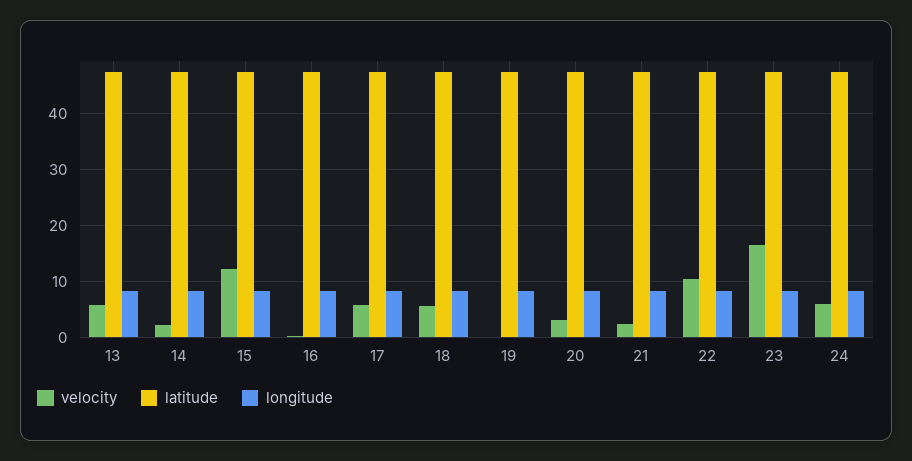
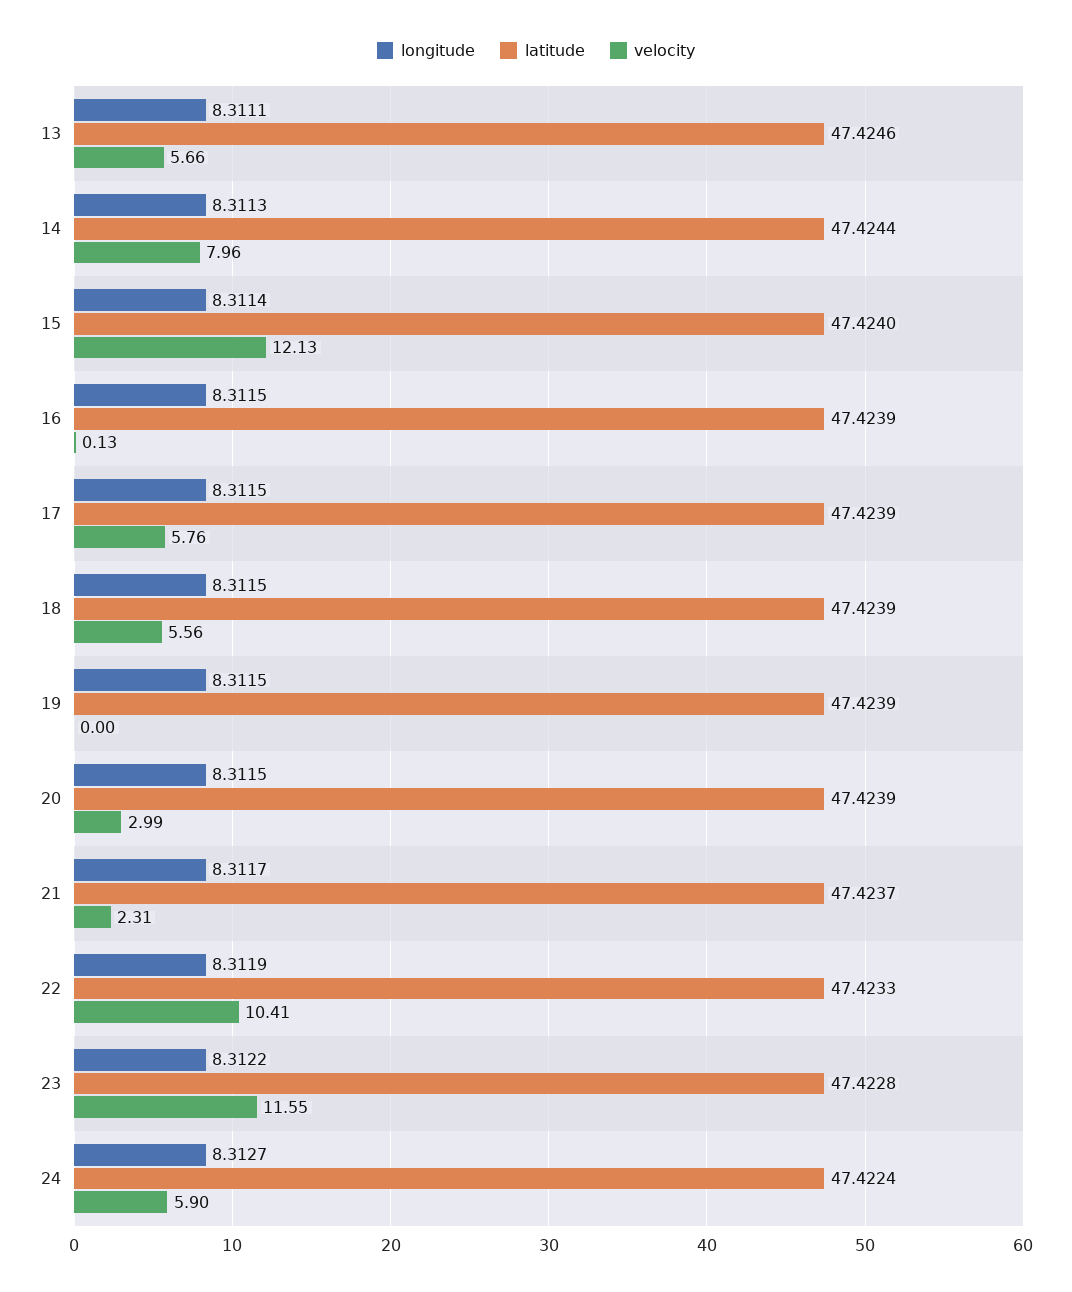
  {
    "velocity": {
      "13": 5.66,
-     "14": 2,
+     "14": 7.96,
      "15": 12.13,
      "16": 0.13,
      "17": 5.76,
      "18": 5.56,
      "19": 0,
      "20": 2.99,
      "21": 2.31,
      "22": 10.41,
-     "23": 16,
+     "23": 11.55,
      "24": 5.9
    },
    "latitude": {
      "13": 47.4246,
      "14": 47.4244,
      "15": 47.424,
      "16": 47.4239,
      "17": 47.4239,
      "18": 47.4239,
      "19": 47.4239,
      "20": 47.4239,
      "21": 47.4237,
      "22": 47.4233,
      "23": 47.4228,
      "24": 47.4224
    },
    "longitude": {
      "13": 8.3111,
      "14": 8.3113,
      "15": 8.3114,
      "16": 8.3115,
      "17": 8.3115,
      "18": 8.3115,
      "19": 8.3115,
      "20": 8.3115,
      "21": 8.3117,
      "22": 8.3119,
      "23": 8.3122,
      "24": 8.3127
    }
  }

